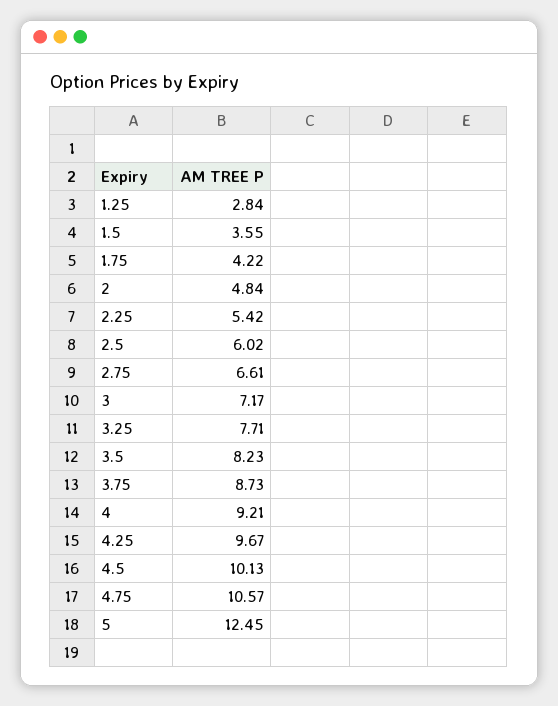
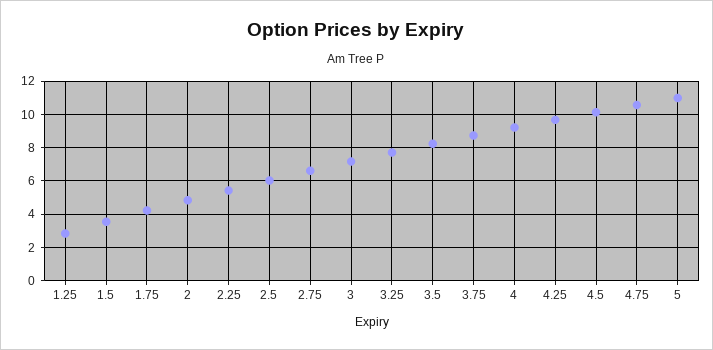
  {
    "1.25": 2.84,
    "1.5": 3.55,
    "1.75": 4.22,
    "2": 4.84,
    "2.25": 5.42,
    "2.5": 6.02,
    "2.75": 6.61,
    "3": 7.17,
    "3.25": 7.71,
    "3.5": 8.23,
    "3.75": 8.73,
    "4": 9.21,
    "4.25": 9.67,
    "4.5": 10.13,
    "4.75": 10.57,
-   "5": 12.45
+   "5": 11
  }

